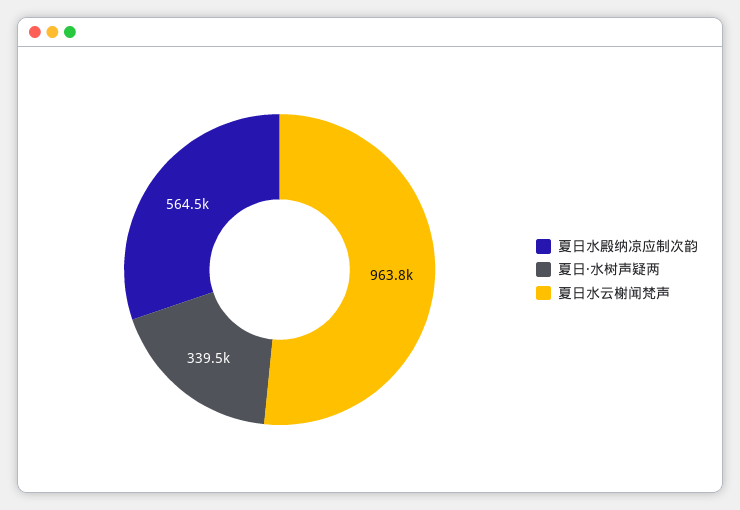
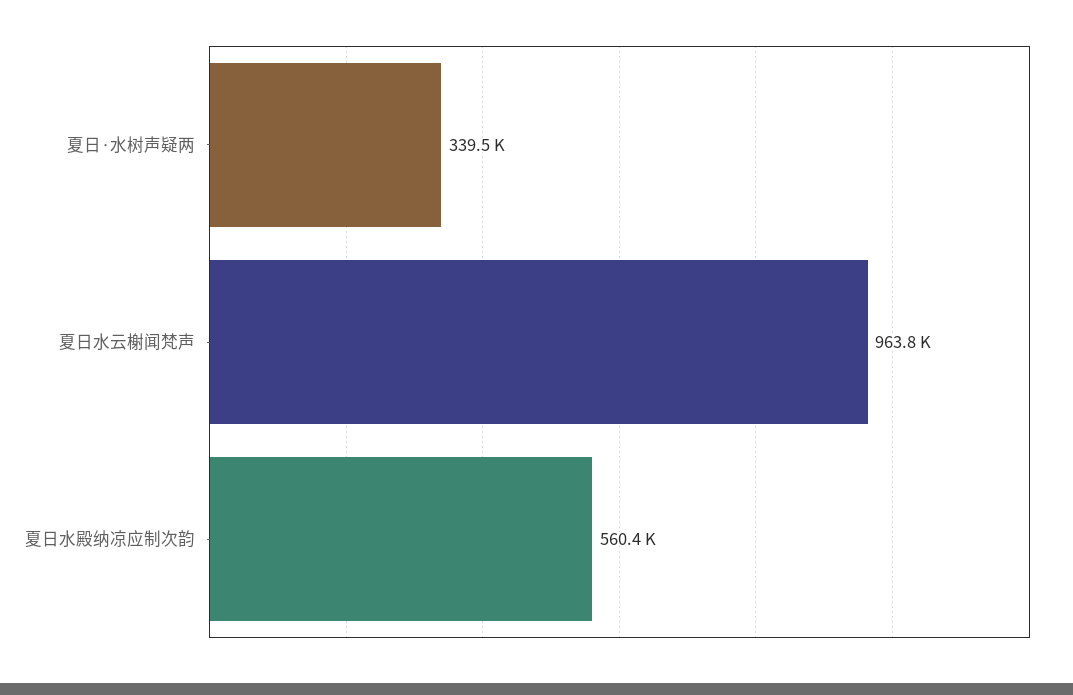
  {
-   "夏日水殿纳凉应制次韵": 564500,
+   "夏日水殿纳凉应制次韵": 560400,
    "夏日·水树声疑两": 339500,
    "夏日水云榭闻梵声": 963800
  }

